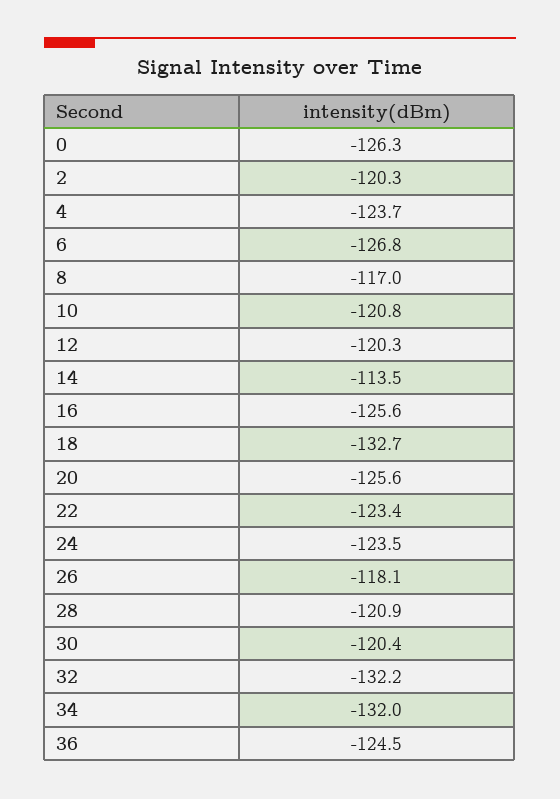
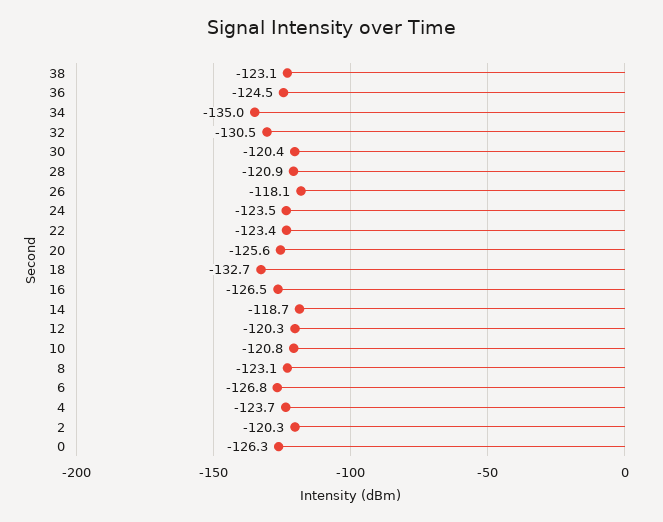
  {
    "0": -126.3,
    "2": -120.3,
    "4": -123.7,
    "6": -126.8,
-   "8": -117,
+   "8": -123.1,
    "10": -120.8,
    "12": -120.3,
-   "14": -113.5,
+   "14": -118.7,
-   "16": -125.6,
+   "16": -126.5,
    "18": -132.7,
    "20": -125.6,
    "22": -123.4,
    "24": -123.5,
    "26": -118.1,
    "28": -120.9,
    "30": -120.4,
-   "32": -132.2,
+   "32": -130.5,
-   "34": -132,
+   "34": -135,
-   "36": -124.5
+   "36": -124.5,
+   "38": -123.1
  }

